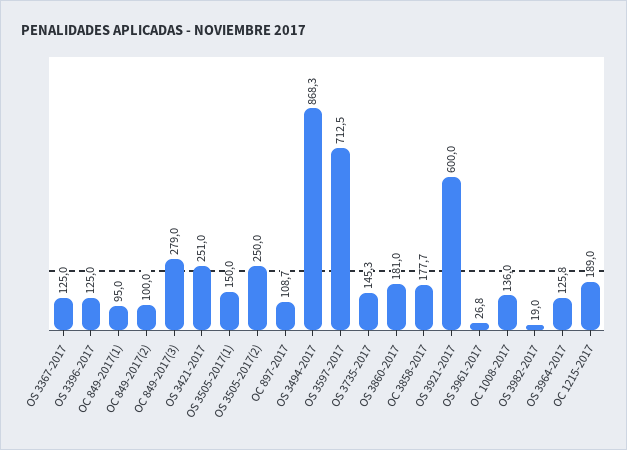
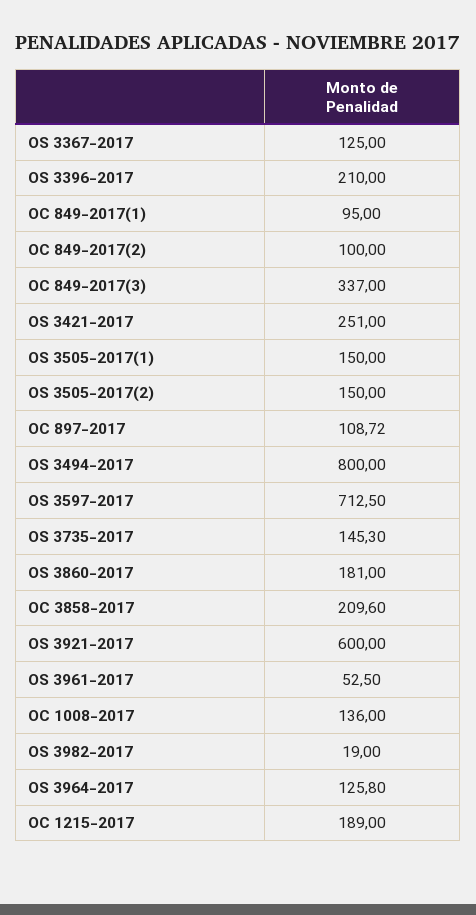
  {
    "OS 3367-2017": 125,
-   "OS 3396-2017": 125,
+   "OS 3396-2017": 210,
    "OC 849-2017(1)": 95,
    "OC 849-2017(2)": 100,
-   "OC 849-2017(3)": 279,
+   "OC 849-2017(3)": 337,
    "OS 3421-2017": 251,
    "OS 3505-2017(1)": 150,
-   "OS 3505-2017(2)": 250,
+   "OS 3505-2017(2)": 150,
    "OC 897-2017": 108.72,
-   "OS 3494-2017": 868.3,
+   "OS 3494-2017": 800,
    "OS 3597-2017": 712.5,
    "OS 3735-2017": 145.3,
    "OS 3860-2017": 181,
-   "OC 3858-2017": 177.7,
+   "OC 3858-2017": 209.6,
    "OS 3921-2017": 600,
-   "OS 3961-2017": 26.8,
+   "OS 3961-2017": 52.5,
    "OC 1008-2017": 136,
    "OS 3982-2017": 19,
    "OS 3964-2017": 125.8,
    "OC 1215-2017": 189
  }

